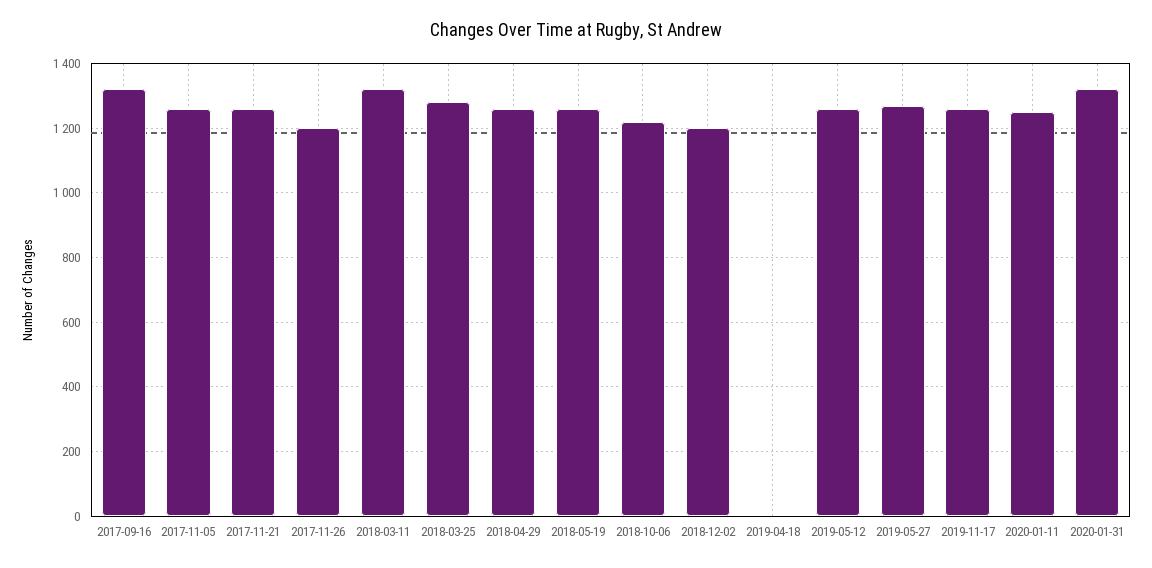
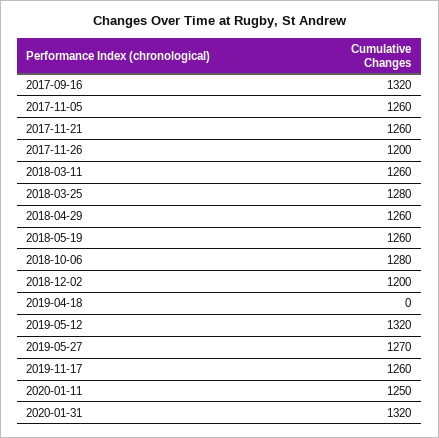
  {
    "2017-09-16": 1320,
    "2017-11-05": 1260,
    "2017-11-21": 1260,
    "2017-11-26": 1200,
-   "2018-03-11": 1320,
+   "2018-03-11": 1260,
    "2018-03-25": 1280,
    "2018-04-29": 1260,
    "2018-05-19": 1260,
-   "2018-10-06": 1220,
+   "2018-10-06": 1280,
    "2018-12-02": 1200,
    "2019-04-18": 0,
-   "2019-05-12": 1260,
+   "2019-05-12": 1320,
    "2019-05-27": 1270,
    "2019-11-17": 1260,
    "2020-01-11": 1250,
    "2020-01-31": 1320
  }

